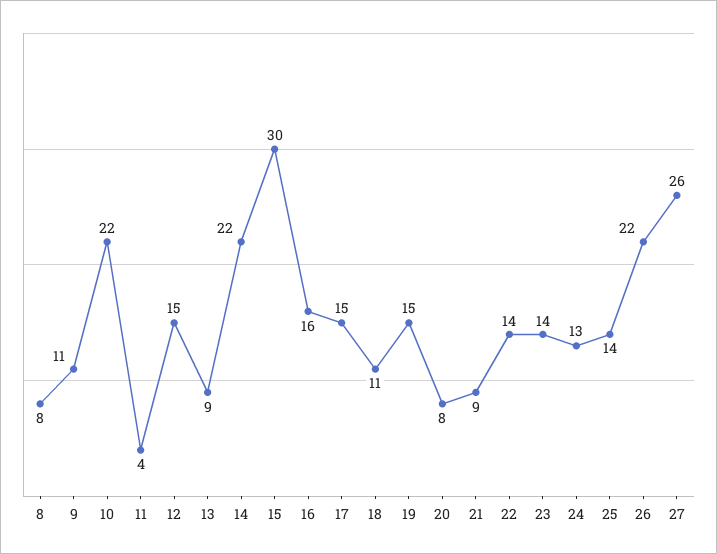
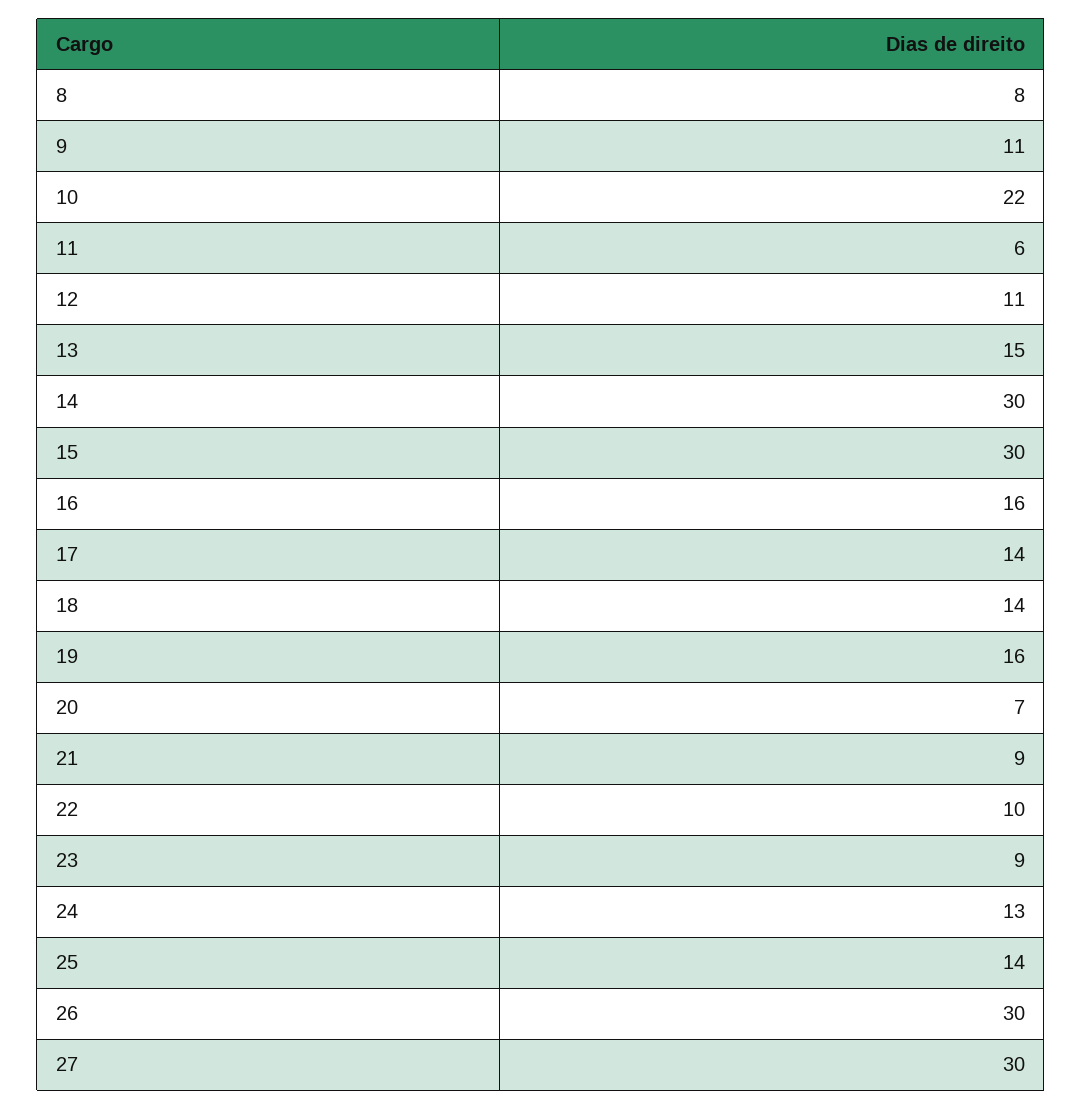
  {
    "8": 8,
    "9": 11,
    "10": 22,
-   "11": 4,
+   "11": 6,
-   "12": 15,
+   "12": 11,
-   "13": 9,
+   "13": 15,
-   "14": 22,
+   "14": 30,
    "15": 30,
    "16": 16,
-   "17": 15,
+   "17": 14,
-   "18": 11,
+   "18": 14,
-   "19": 15,
+   "19": 16,
-   "20": 8,
+   "20": 7,
    "21": 9,
-   "22": 14,
+   "22": 10,
-   "23": 14,
+   "23": 9,
    "24": 13,
    "25": 14,
-   "26": 22,
+   "26": 30,
-   "27": 26
+   "27": 30
  }

